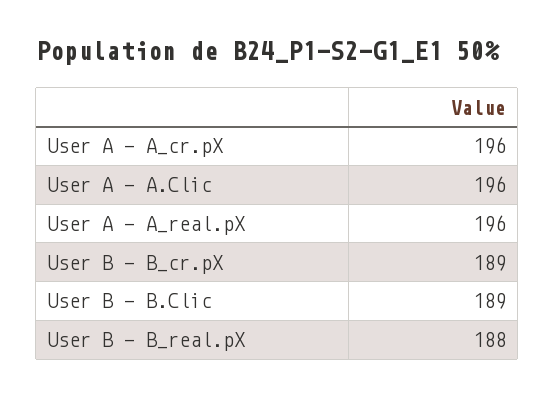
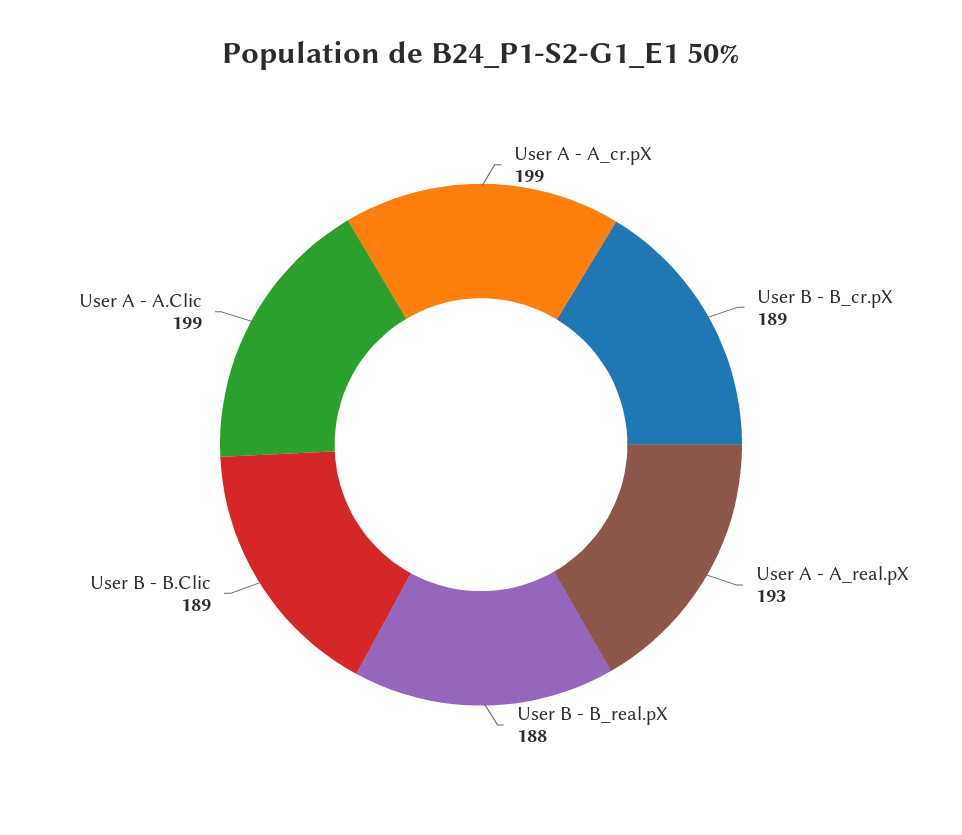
  {
-   "User A - A_cr.pX": 196,
+   "User A - A_cr.pX": 199,
-   "User A - A.Clic": 196,
+   "User A - A.Clic": 199,
-   "User A - A_real.pX": 196,
+   "User A - A_real.pX": 193,
    "User B - B_cr.pX": 189,
    "User B - B.Clic": 189,
    "User B - B_real.pX": 188
  }

